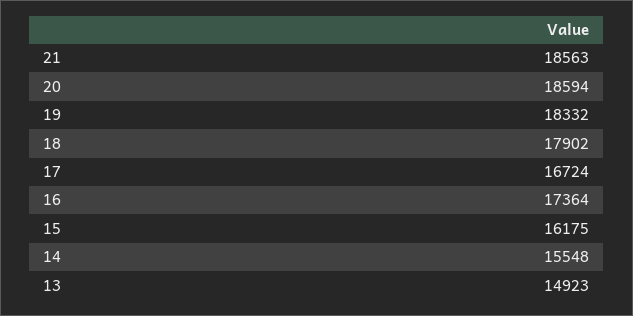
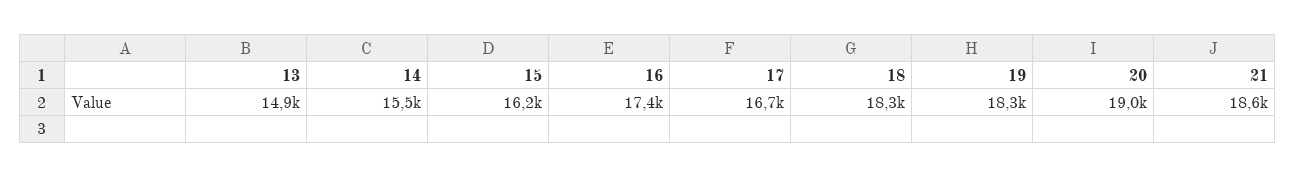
  {
    "21": 18563,
-   "20": 18594,
+   "20": 19000,
    "19": 18332,
-   "18": 17902,
+   "18": 18300,
    "17": 16724,
    "16": 17364,
    "15": 16175,
    "14": 15548,
    "13": 14923
  }

